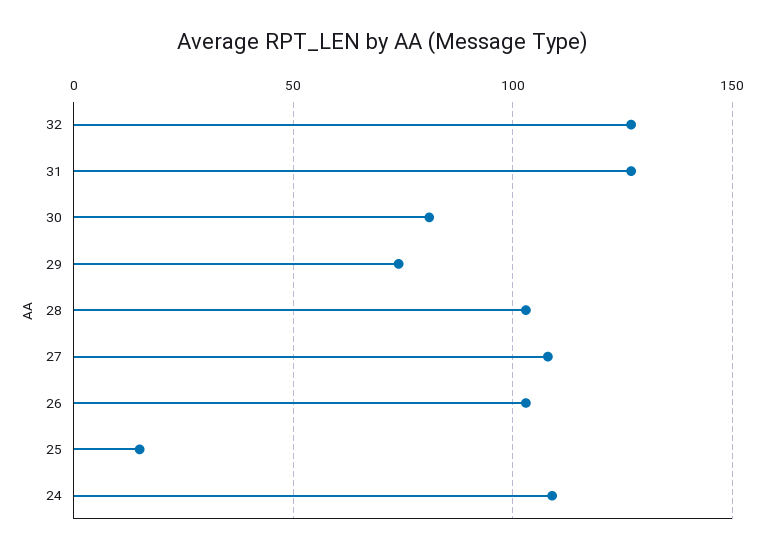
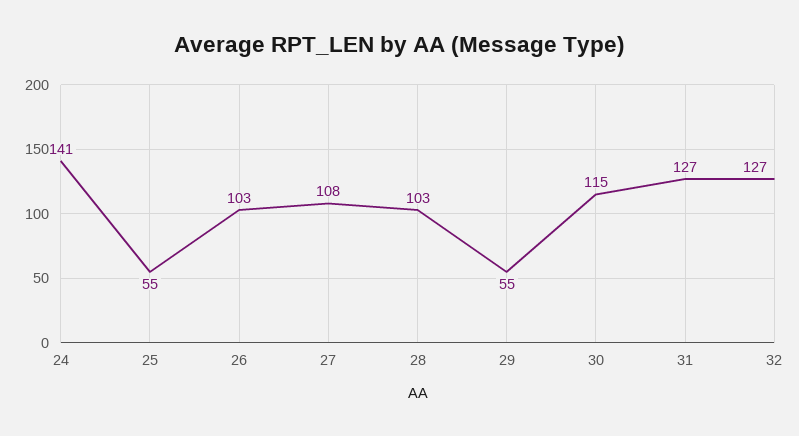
  {
    "32": 127,
    "31": 127,
-   "30": 80,
+   "30": 115,
-   "29": 75,
+   "29": 55,
    "28": 103,
    "27": 108,
    "26": 103,
-   "25": 15,
+   "25": 55,
-   "24": 110
+   "24": 141
  }

